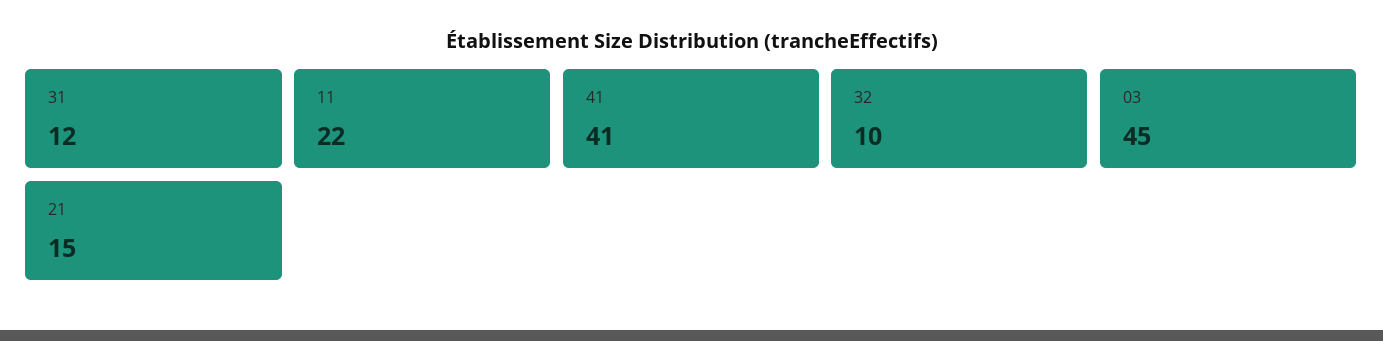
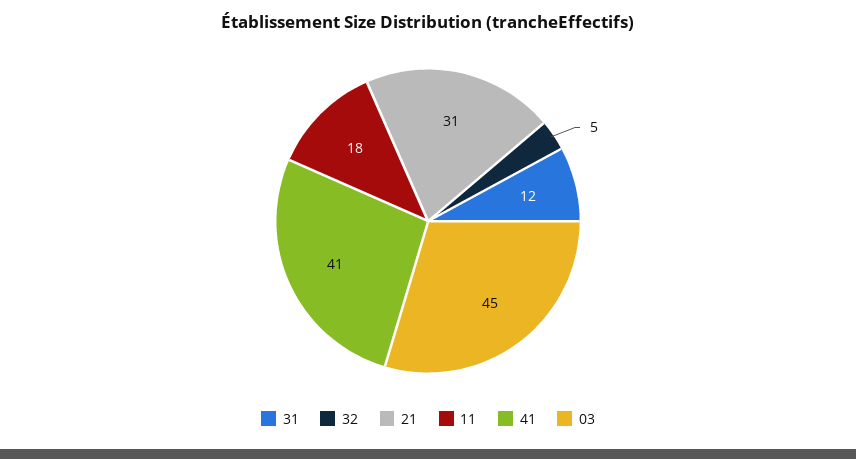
  {
    "31": 12,
-   "11": 22,
+   "11": 18,
    "41": 41,
-   "32": 10,
+   "32": 5,
    "03": 45,
-   "21": 15
+   "21": 31
  }

